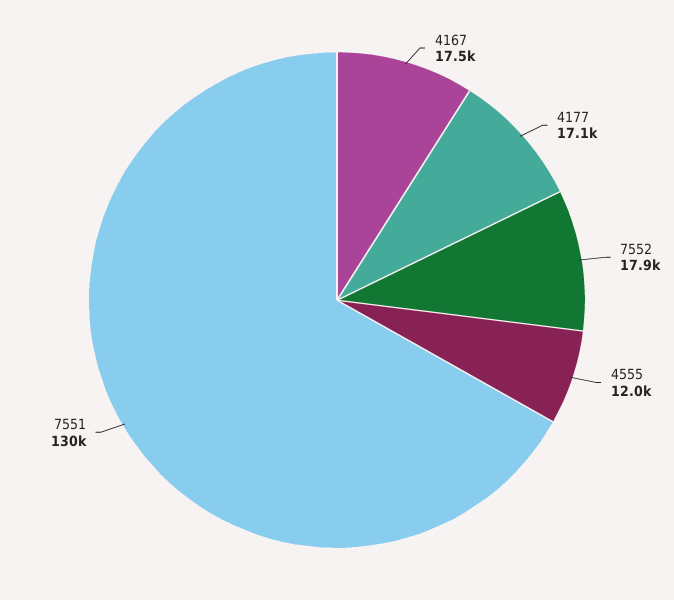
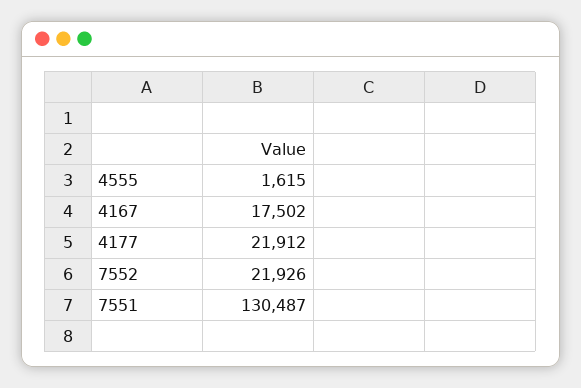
  {
    "4167": 17502,
-   "4177": 17100,
+   "4177": 21912,
-   "7552": 17900,
+   "7552": 21926,
-   "4555": 12000,
+   "4555": 1615,
    "7551": 130487
  }

